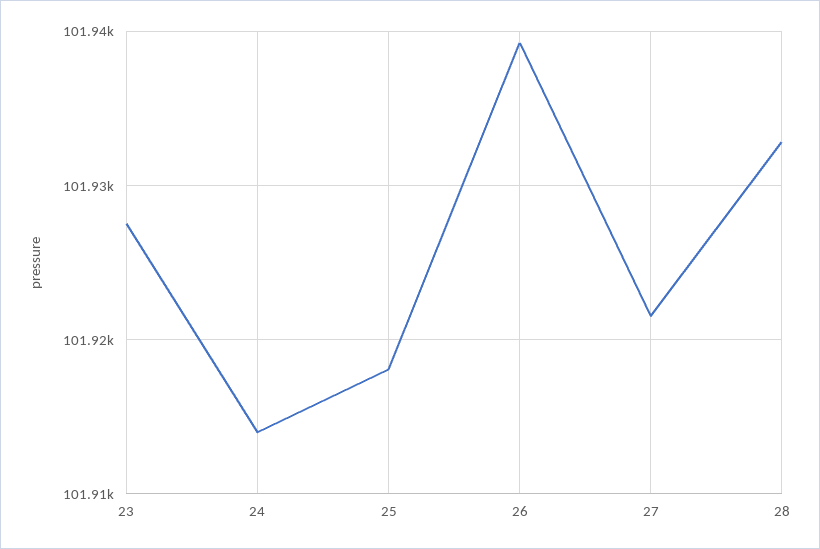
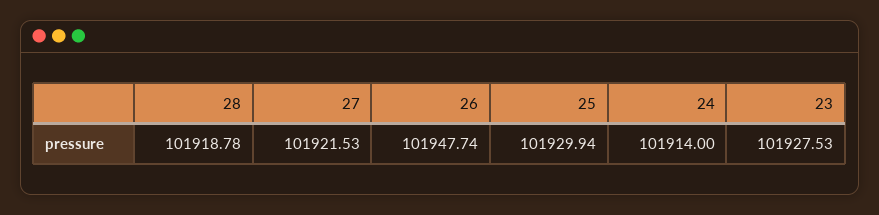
  {
    "23": 101927.53,
    "24": 101914,
-   "25": 101918,
+   "25": 101929.94,
-   "26": 101939,
+   "26": 101947.74,
    "27": 101921.53,
-   "28": 101933
+   "28": 101918.78
  }

